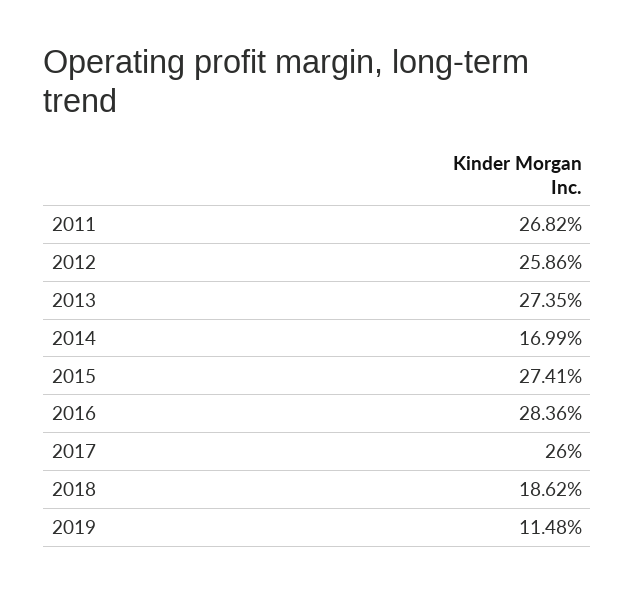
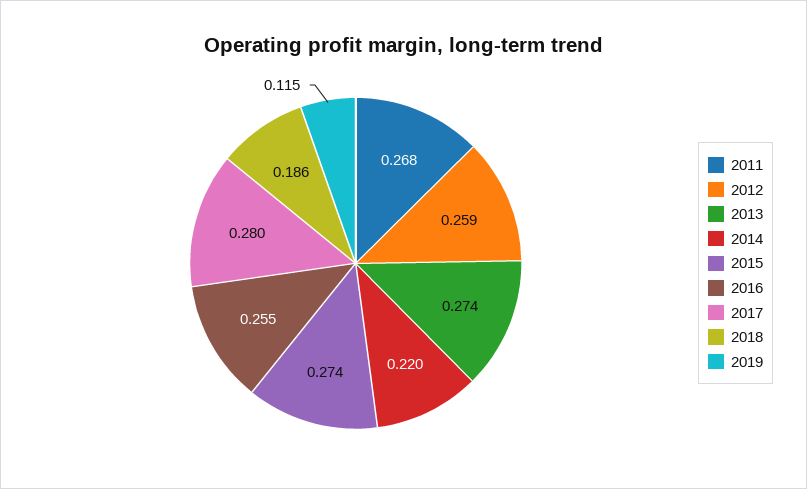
  {
    "2011": 0.2682,
    "2012": 0.2586,
    "2013": 0.2735,
-   "2014": 0.1699,
+   "2014": 0.22,
    "2015": 0.2741,
-   "2016": 0.2836,
+   "2016": 0.255,
-   "2017": 0.26,
+   "2017": 0.28,
    "2018": 0.1862,
    "2019": 0.1148
  }

